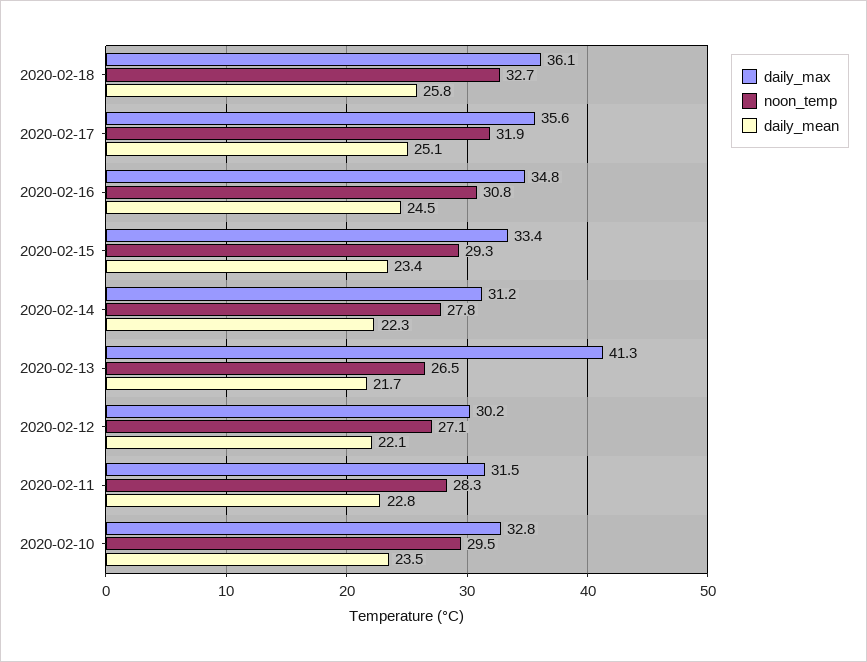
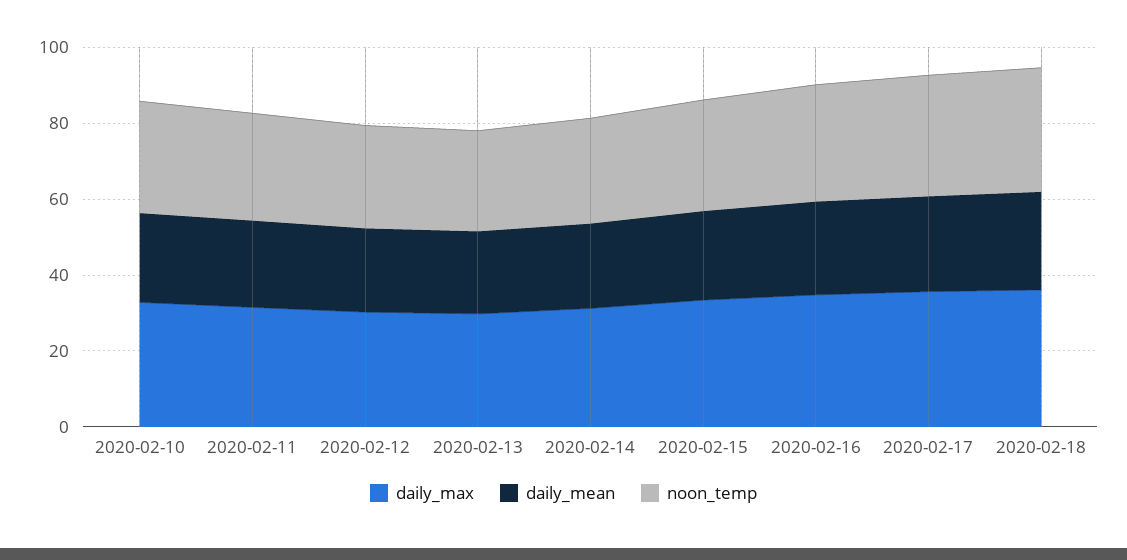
  {
    "daily_max": {
      "2020-02-18": 36.1,
      "2020-02-17": 35.6,
      "2020-02-16": 34.8,
      "2020-02-15": 33.4,
      "2020-02-14": 31.2,
-     "2020-02-13": 41.3,
+     "2020-02-13": 30,
      "2020-02-12": 30.2,
      "2020-02-11": 31.5,
      "2020-02-10": 32.8
    },
    "noon_temp": {
      "2020-02-18": 32.7,
      "2020-02-17": 31.9,
      "2020-02-16": 30.8,
      "2020-02-15": 29.3,
      "2020-02-14": 27.8,
      "2020-02-13": 26.5,
      "2020-02-12": 27.1,
      "2020-02-11": 28.3,
      "2020-02-10": 29.5
    },
    "daily_mean": {
      "2020-02-18": 25.8,
      "2020-02-17": 25.1,
      "2020-02-16": 24.5,
      "2020-02-15": 23.4,
      "2020-02-14": 22.3,
      "2020-02-13": 21.7,
      "2020-02-12": 22.1,
      "2020-02-11": 22.8,
      "2020-02-10": 23.5
    }
  }

